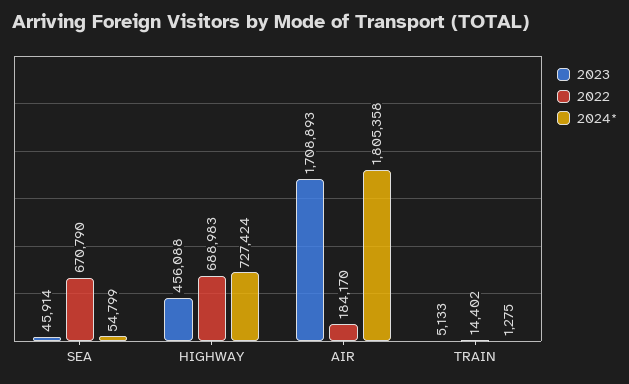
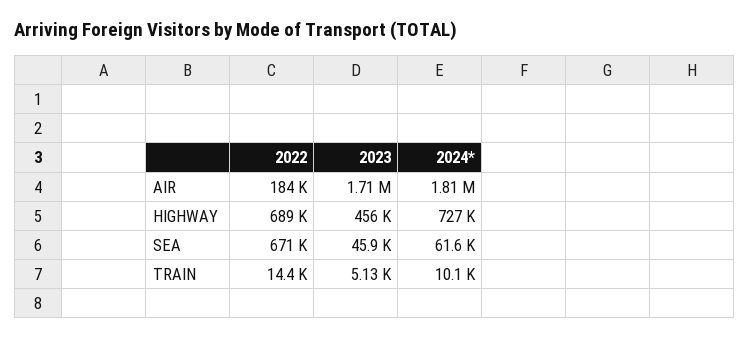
  {
    "2023": {
      "SEA": 45914,
      "HIGHWAY": 456088,
      "AIR": 1708893,
      "TRAIN": 5133
    },
    "2022": {
      "SEA": 670790,
      "HIGHWAY": 688983,
      "AIR": 184170,
      "TRAIN": 14402
    },
    "2024*": {
-     "SEA": 54799,
+     "SEA": 61600,
      "HIGHWAY": 727424,
      "AIR": 1805358,
-     "TRAIN": 1275
+     "TRAIN": 10100
    }
  }

